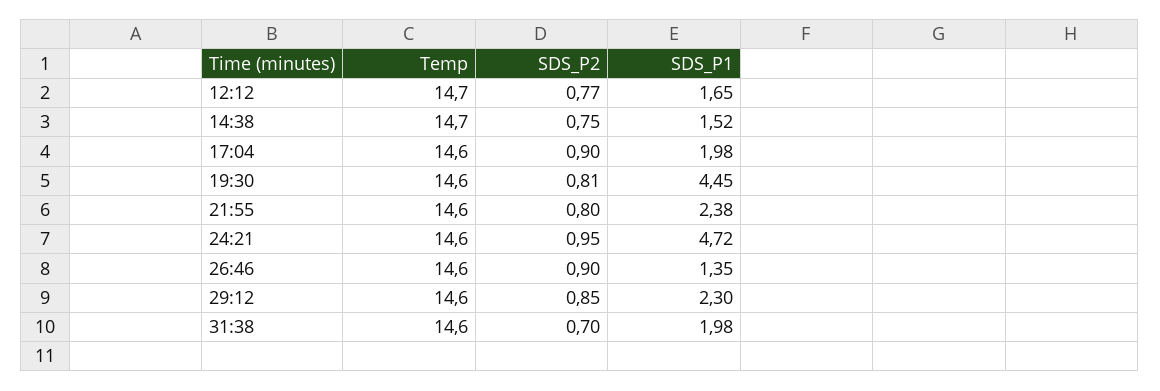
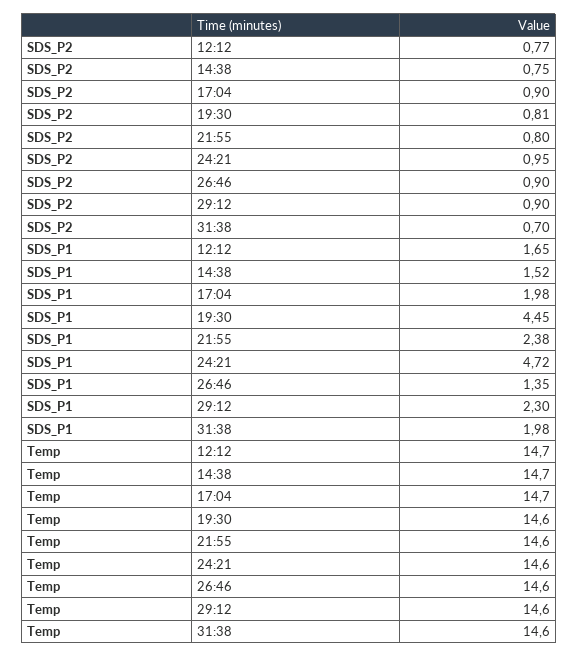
  {
    "Temp": {
      "12:12": 14.7,
      "14:38": 14.7,
-     "17:04": 14.6,
+     "17:04": 14.7,
      "19:30": 14.6,
      "21:55": 14.6,
      "24:21": 14.6,
      "26:46": 14.6,
      "29:12": 14.6,
      "31:38": 14.6
    },
    "SDS_P2": {
      "12:12": 0.77,
      "14:38": 0.75,
      "17:04": 0.9,
      "19:30": 0.81,
      "21:55": 0.8,
      "24:21": 0.95,
      "26:46": 0.9,
-     "29:12": 0.85,
+     "29:12": 0.9,
      "31:38": 0.7
    },
    "SDS_P1": {
      "12:12": 1.65,
      "14:38": 1.52,
      "17:04": 1.98,
      "19:30": 4.45,
      "21:55": 2.38,
      "24:21": 4.72,
      "26:46": 1.35,
      "29:12": 2.3,
      "31:38": 1.98
    }
  }

